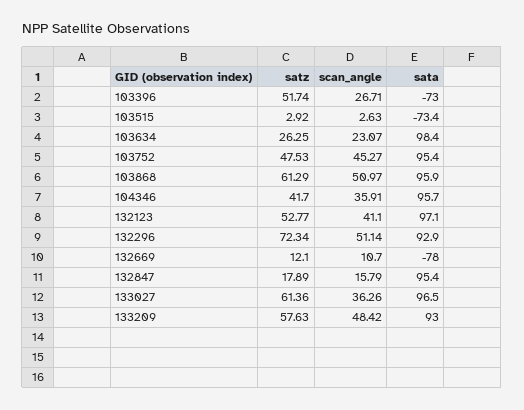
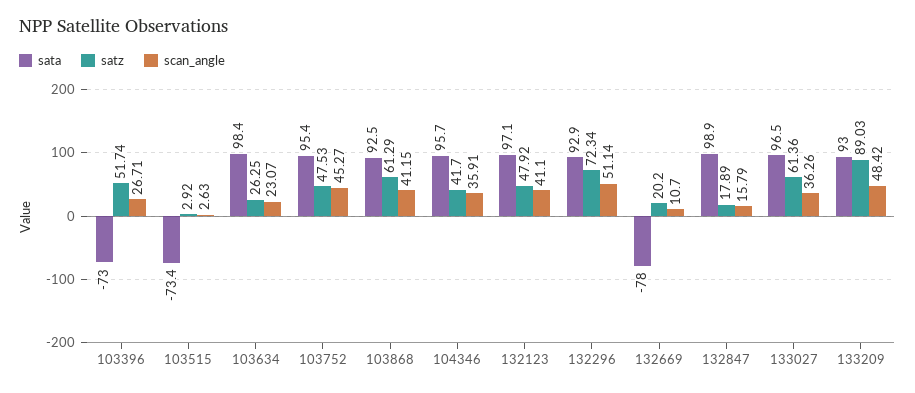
  {
    "satz": {
      "103396": 51.74,
      "103515": 2.92,
      "103634": 26.25,
      "103752": 47.53,
      "103868": 61.29,
      "104346": 41.7,
-     "132123": 52.77,
+     "132123": 47.92,
      "132296": 72.34,
-     "132669": 12.1,
+     "132669": 20.2,
      "132847": 17.89,
      "133027": 61.36,
-     "133209": 57.63
+     "133209": 89.03
    },
    "scan_angle": {
      "103396": 26.71,
      "103515": 2.63,
      "103634": 23.07,
      "103752": 45.27,
-     "103868": 50.97,
+     "103868": 41.15,
      "104346": 35.91,
      "132123": 41.1,
      "132296": 51.14,
      "132669": 10.7,
      "132847": 15.79,
      "133027": 36.26,
      "133209": 48.42
    },
    "sata": {
      "103396": -73,
      "103515": -73.4,
      "103634": 98.4,
      "103752": 95.4,
-     "103868": 95.9,
+     "103868": 92.5,
      "104346": 95.7,
      "132123": 97.1,
      "132296": 92.9,
      "132669": -78,
-     "132847": 95.4,
+     "132847": 98.9,
      "133027": 96.5,
      "133209": 93
    }
  }

